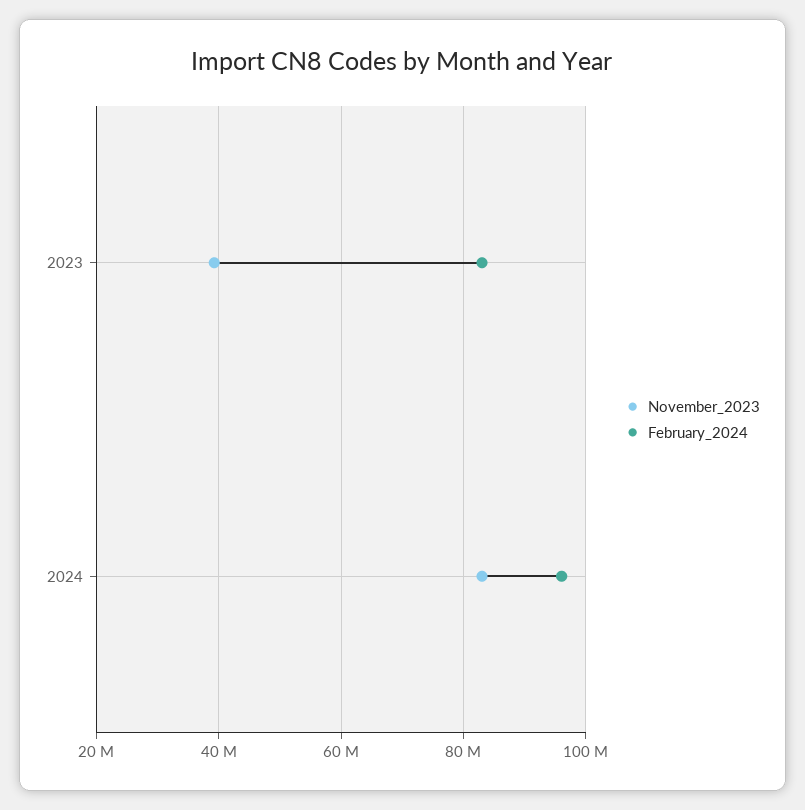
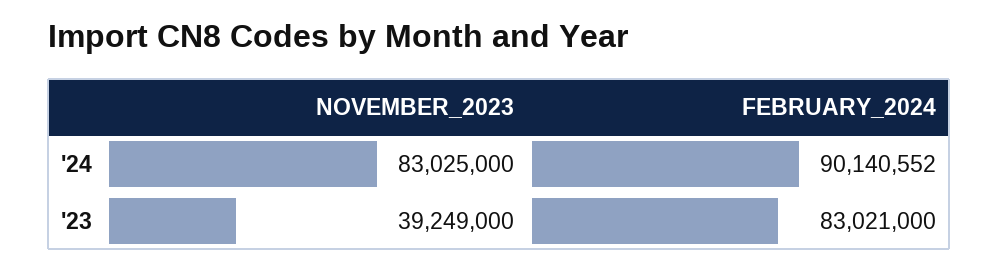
  {
    "November_2023": {
      "2023": 39249000,
      "2024": 83025000
    },
    "February_2024": {
      "2023": 83021000,
-     "2024": 96000000
+     "2024": 90140552
    }
  }

